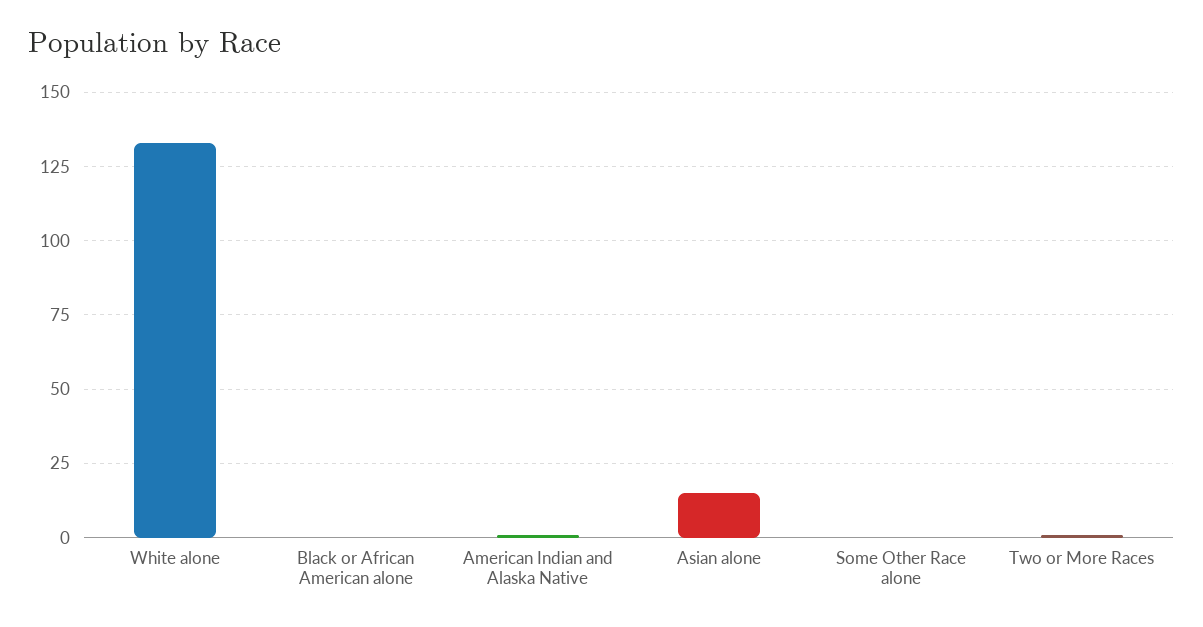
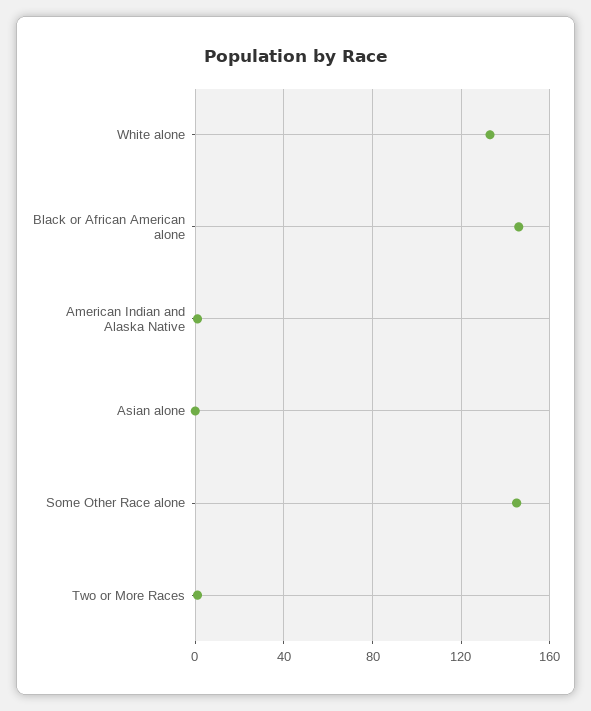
  {
    "White alone": 135,
-   "Black or African American alone": 0,
+   "Black or African American alone": 145,
    "American Indian and Alaska Native": 0,
-   "Asian alone": 15,
+   "Asian alone": 0,
-   "Some Other Race alone": 0,
+   "Some Other Race alone": 145,
    "Two or More Races": 0
  }

